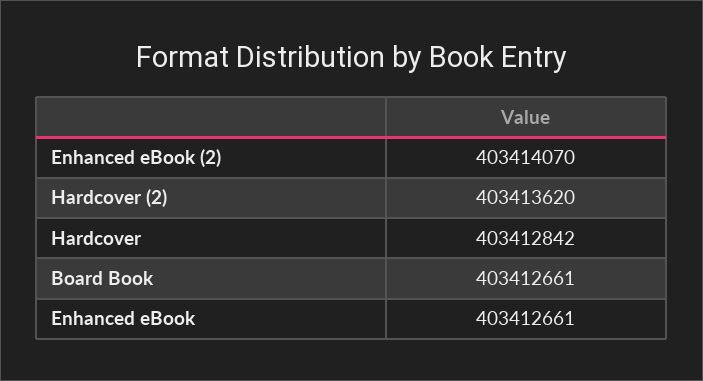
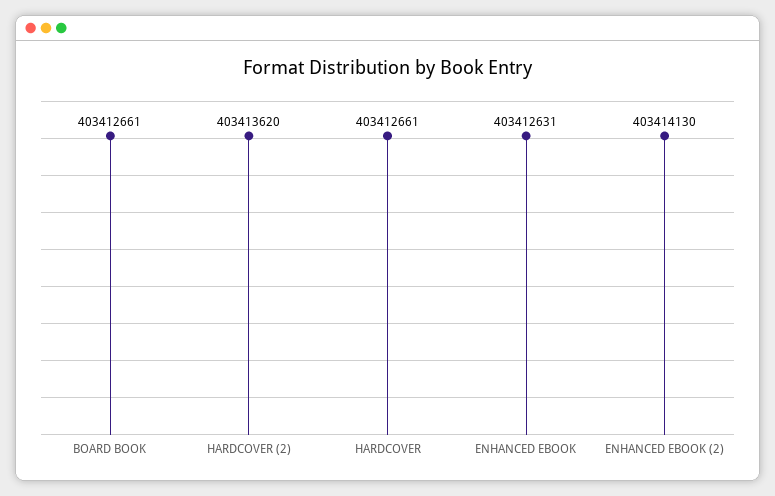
  {
-   "Enhanced eBook (2)": 403414070,
+   "Enhanced eBook (2)": 403414130,
    "Hardcover (2)": 403413620,
-   "Hardcover": 403412842,
+   "Hardcover": 403412661,
    "Board Book": 403412661,
-   "Enhanced eBook": 403412661
+   "Enhanced eBook": 403412631
  }

